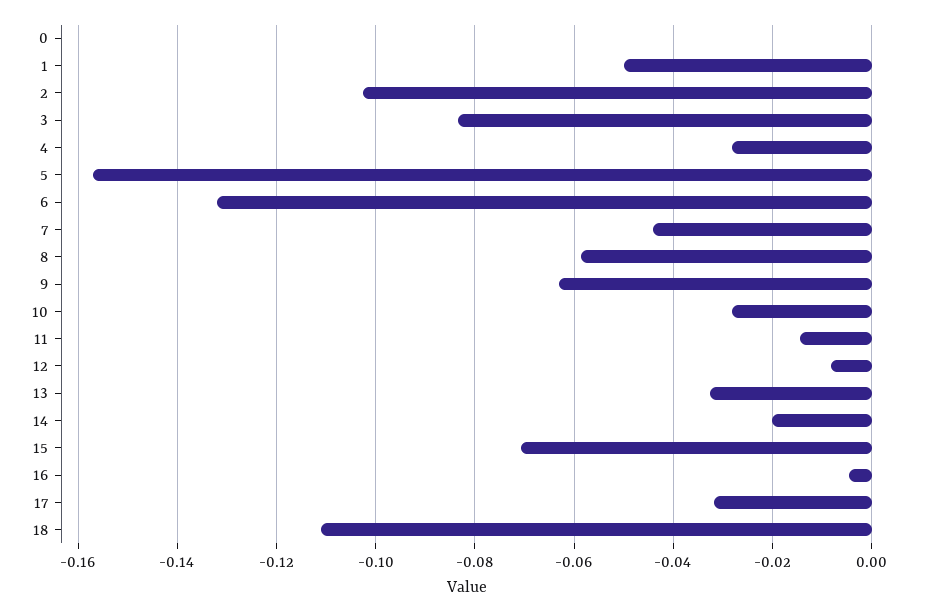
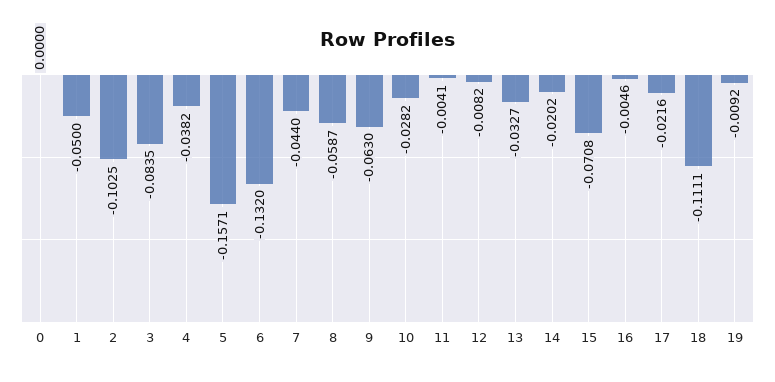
  {
    "0": 0,
    "1": -0.05,
    "2": -0.1025,
    "3": -0.0835,
-   "4": -0.028,
+   "4": -0.0382,
    "5": -0.1571,
    "6": -0.132,
    "7": -0.044,
    "8": -0.0587,
    "9": -0.063,
    "10": -0.0282,
-   "11": -0.014,
+   "11": -0.0041,
    "12": -0.0082,
    "13": -0.0327,
    "14": -0.0202,
    "15": -0.0708,
    "16": -0.0046,
-   "17": -0.032,
+   "17": -0.0216,
-   "18": -0.1111
+   "18": -0.1111,
+   "19": -0.0092
  }

